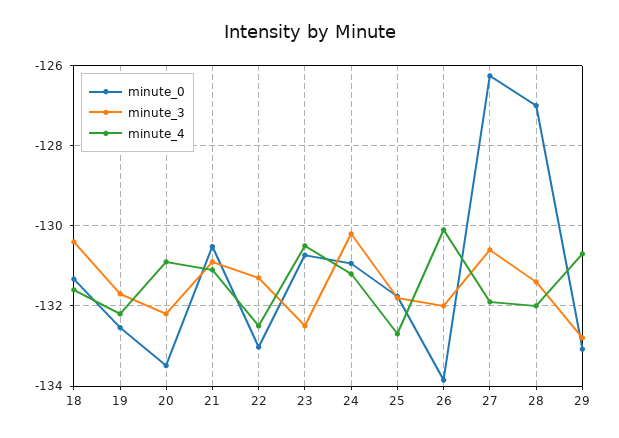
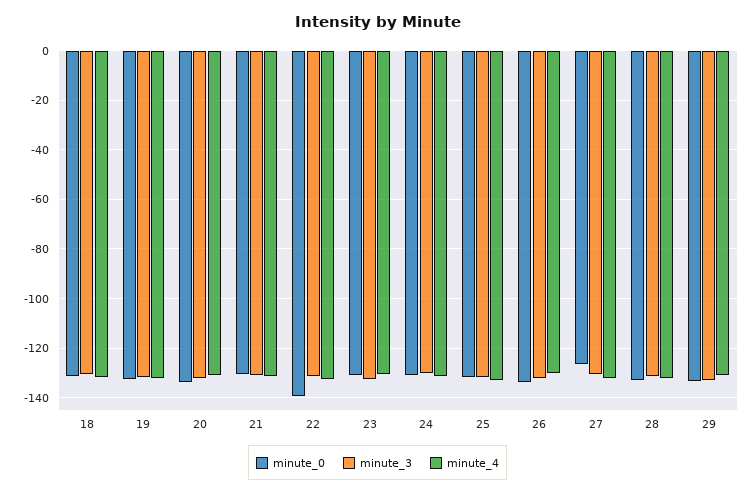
  {
    "minute_0": {
      "18": -131.4,
      "19": -132.6,
      "20": -133.4,
      "21": -130.6,
-     "22": -133,
+     "22": -140,
      "23": -130.8,
      "24": -131,
      "25": -131.8,
      "26": -133.8,
      "27": -126.2,
-     "28": -127,
+     "28": -132.5,
      "29": -133
    },
    "minute_3": {
      "18": -130.4,
      "19": -131.8,
      "20": -132.2,
      "21": -131,
      "22": -131.4,
      "23": -132.6,
      "24": -130.2,
      "25": -131.8,
      "26": -132,
      "27": -130.6,
      "28": -131.4,
      "29": -132.8
    },
    "minute_4": {
      "18": -131.6,
      "19": -132.2,
      "20": -131,
      "21": -131.2,
      "22": -132.6,
      "23": -130.6,
      "24": -131.2,
      "25": -132.8,
      "26": -130.2,
      "27": -132,
      "28": -132,
      "29": -130.8
    }
  }

